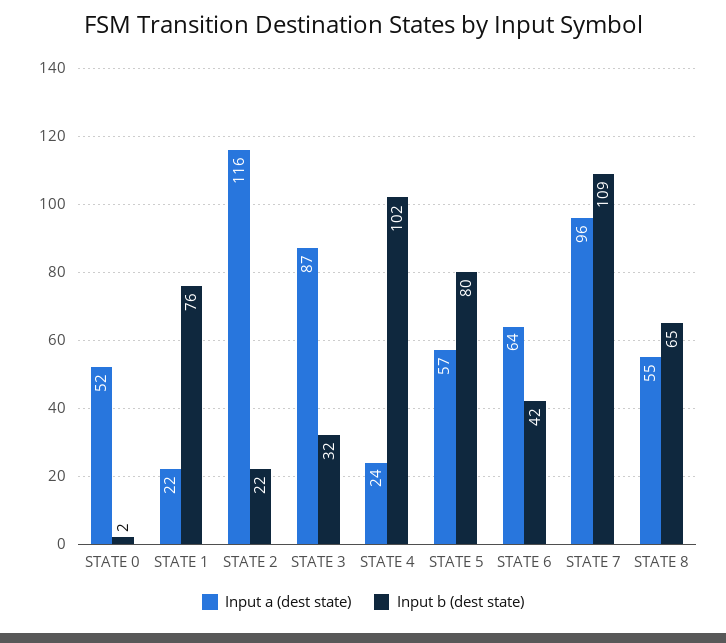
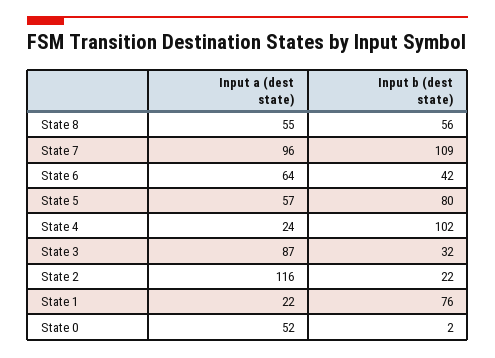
  {
    "Input a (dest state)": {
      "STATE 0": 52,
      "STATE 1": 22,
      "STATE 2": 116,
      "STATE 3": 87,
      "STATE 4": 24,
      "STATE 5": 57,
      "STATE 6": 64,
      "STATE 7": 96,
      "STATE 8": 55
    },
    "Input b (dest state)": {
      "STATE 0": 2,
      "STATE 1": 76,
      "STATE 2": 22,
      "STATE 3": 32,
      "STATE 4": 102,
      "STATE 5": 80,
      "STATE 6": 42,
      "STATE 7": 109,
-     "STATE 8": 65
+     "STATE 8": 56
    }
  }

